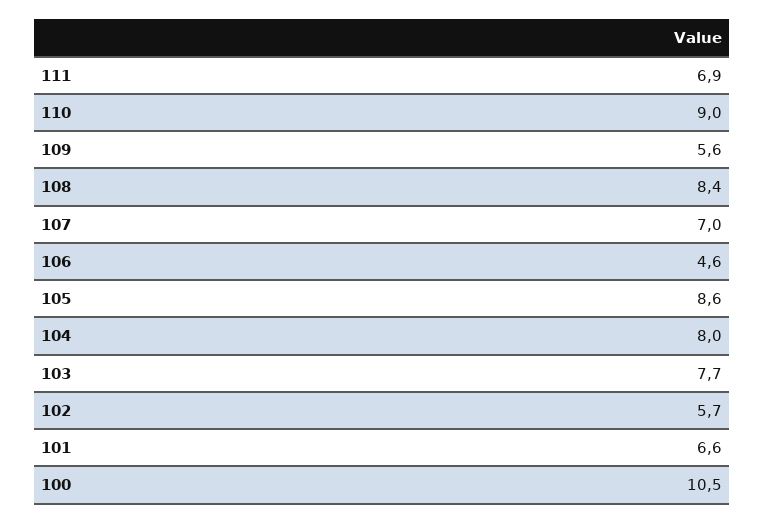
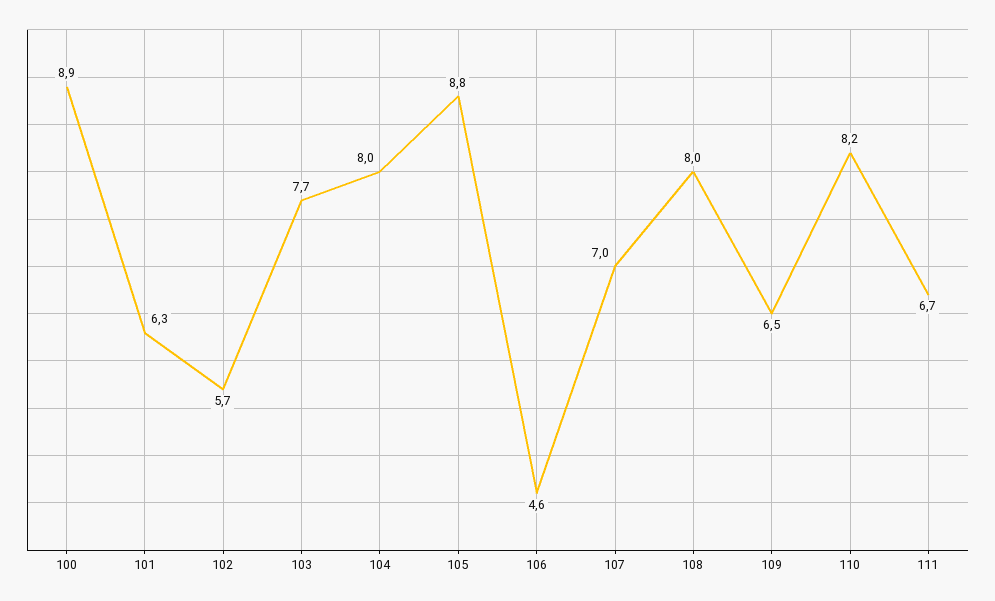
  {
-   "111": 6.9,
+   "111": 6.7,
-   "110": 9,
+   "110": 8.2,
-   "109": 5.6,
+   "109": 6.5,
-   "108": 8.4,
+   "108": 8,
    "107": 7,
    "106": 4.6,
-   "105": 8.6,
+   "105": 8.8,
    "104": 8,
    "103": 7.7,
    "102": 5.7,
-   "101": 6.6,
+   "101": 6.3,
-   "100": 10.5
+   "100": 8.9
  }

